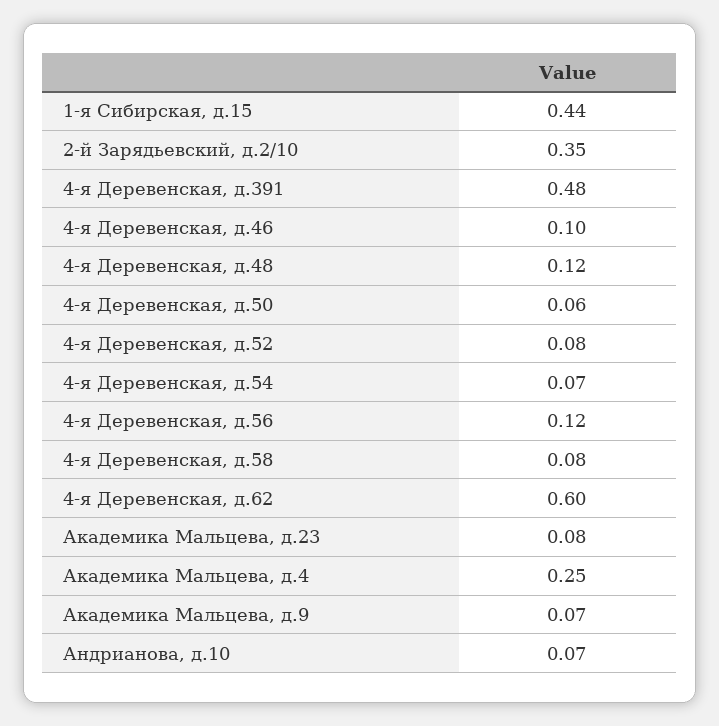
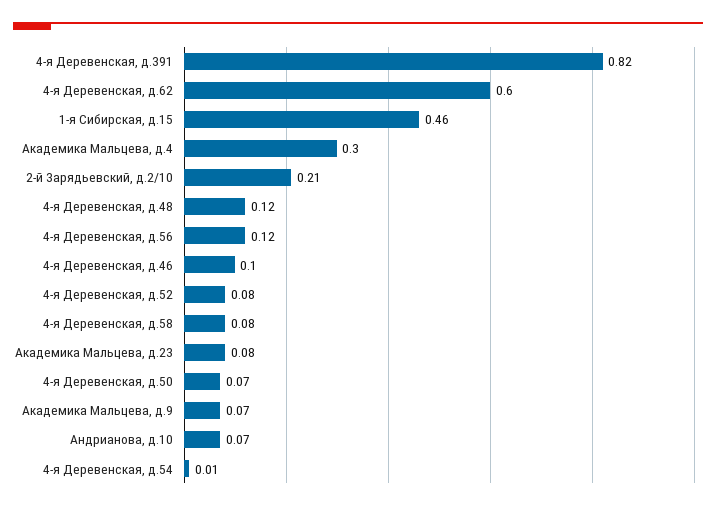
  {
-   "1-я Сибирская, д.15": 0.44,
+   "1-я Сибирская, д.15": 0.46,
-   "2-й Зарядьевский, д.2/10": 0.35,
+   "2-й Зарядьевский, д.2/10": 0.21,
-   "4-я Деревенская, д.391": 0.48,
+   "4-я Деревенская, д.391": 0.82,
    "4-я Деревенская, д.46": 0.1,
    "4-я Деревенская, д.48": 0.12,
-   "4-я Деревенская, д.50": 0.06,
+   "4-я Деревенская, д.50": 0.07,
    "4-я Деревенская, д.52": 0.08,
-   "4-я Деревенская, д.54": 0.07,
+   "4-я Деревенская, д.54": 0.01,
    "4-я Деревенская, д.56": 0.12,
    "4-я Деревенская, д.58": 0.08,
    "4-я Деревенская, д.62": 0.6,
    "Академика Мальцева, д.23": 0.08,
-   "Академика Мальцева, д.4": 0.25,
+   "Академика Мальцева, д.4": 0.3,
    "Академика Мальцева, д.9": 0.07,
    "Андрианова, д.10": 0.07
  }

